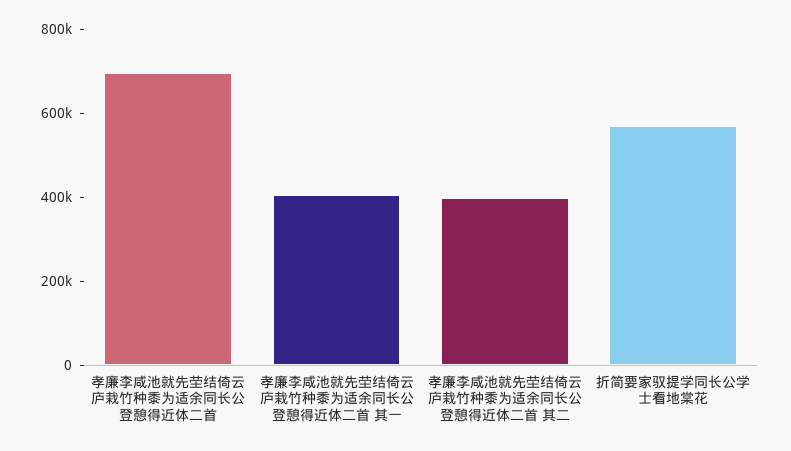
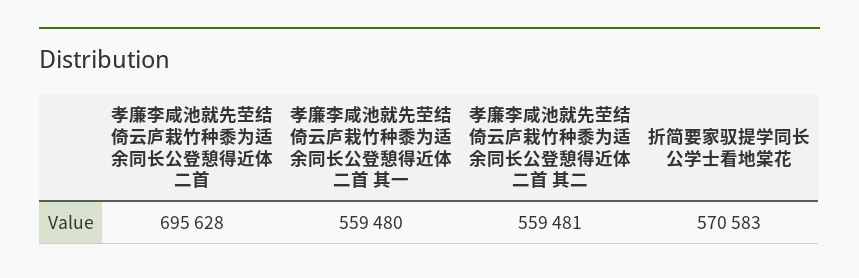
  {
    "孝廉李咸池就先茔结倚云庐栽竹种黍为适余同长公登憩得近体二首": 695628,
-   "孝廉李咸池就先茔结倚云庐栽竹种黍为适余同长公登憩得近体二首 其一": 400000,
+   "孝廉李咸池就先茔结倚云庐栽竹种黍为适余同长公登憩得近体二首 其一": 559480,
-   "孝廉李咸池就先茔结倚云庐栽竹种黍为适余同长公登憩得近体二首 其二": 400000,
+   "孝廉李咸池就先茔结倚云庐栽竹种黍为适余同长公登憩得近体二首 其二": 559481,
    "折简要家驭提学同长公学士看地棠花": 570583
  }

